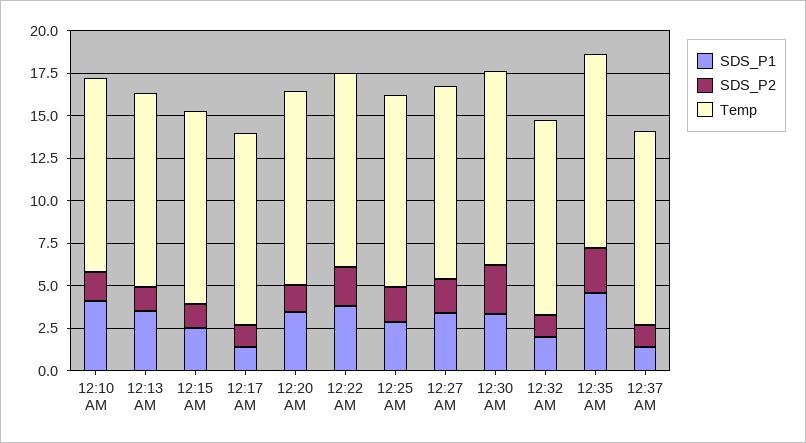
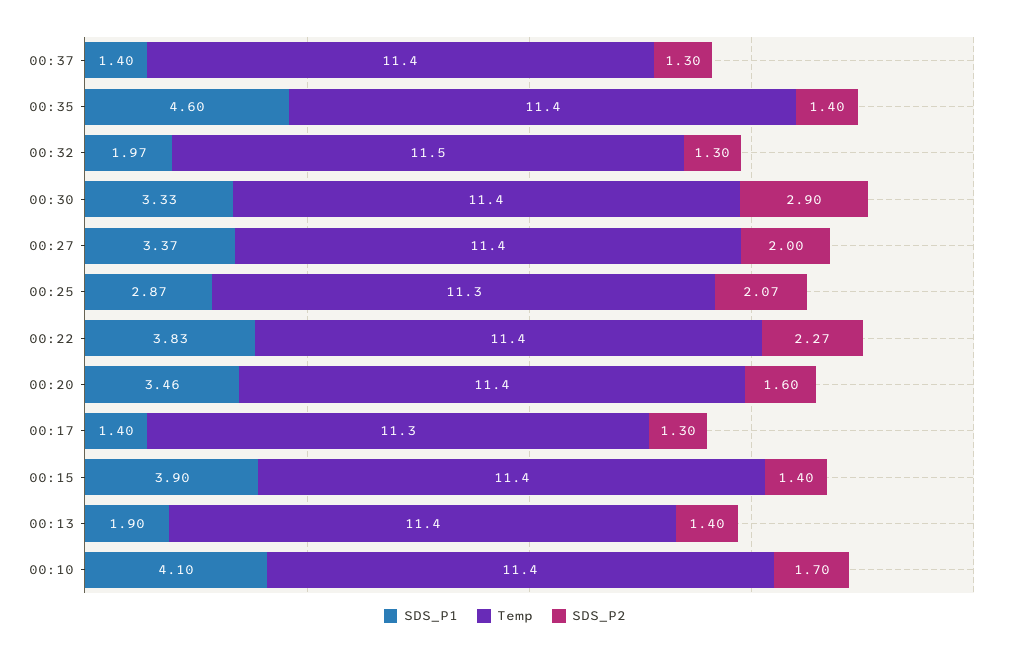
  {
    "SDS_P1": {
      "12:10 AM": 4.1,
-     "12:13 AM": 3.5,
+     "12:13 AM": 1.9,
-     "12:15 AM": 2.5,
+     "12:15 AM": 3.9,
      "12:17 AM": 1.4,
      "12:20 AM": 3.46,
      "12:22 AM": 3.83,
      "12:25 AM": 2.87,
      "12:27 AM": 3.37,
      "12:30 AM": 3.33,
      "12:32 AM": 1.97,
      "12:35 AM": 4.6,
      "12:37 AM": 1.4
    },
    "SDS_P2": {
      "12:10 AM": 1.7,
      "12:13 AM": 1.4,
      "12:15 AM": 1.4,
      "12:17 AM": 1.3,
      "12:20 AM": 1.6,
      "12:22 AM": 2.27,
      "12:25 AM": 2.07,
      "12:27 AM": 2,
      "12:30 AM": 2.9,
      "12:32 AM": 1.3,
-     "12:35 AM": 2.5,
+     "12:35 AM": 1.4,
      "12:37 AM": 1.3
    },
    "Temp": {
      "12:10 AM": 11.4,
      "12:13 AM": 11.4,
      "12:15 AM": 11.4,
      "12:17 AM": 11.3,
      "12:20 AM": 11.4,
      "12:22 AM": 11.4,
      "12:25 AM": 11.3,
      "12:27 AM": 11.4,
      "12:30 AM": 11.4,
      "12:32 AM": 11.5,
      "12:35 AM": 11.4,
      "12:37 AM": 11.4
    }
  }

